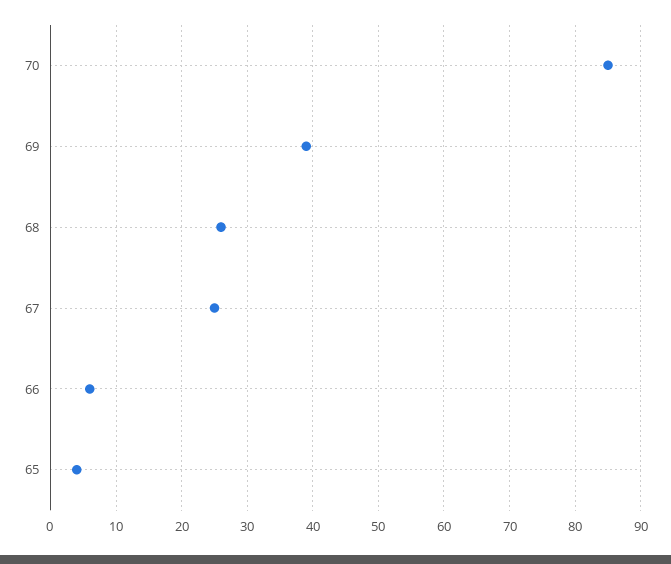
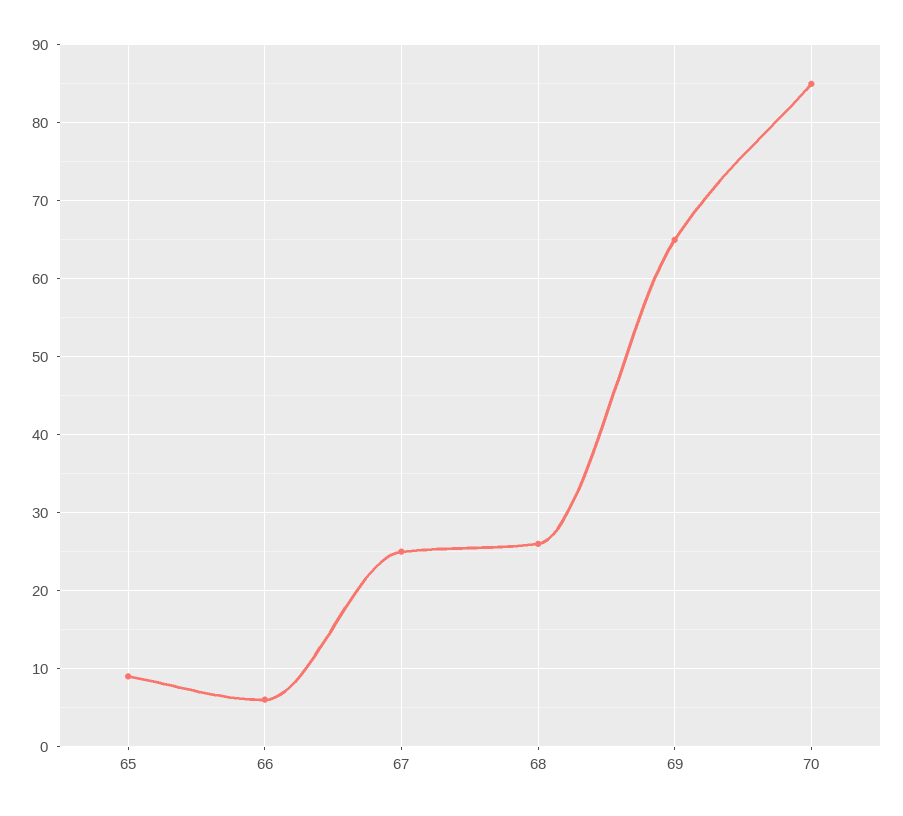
  {
    "70": 85,
-   "69": 39,
+   "69": 65,
    "68": 26,
    "67": 25,
    "66": 6,
-   "65": 4
+   "65": 9
  }

